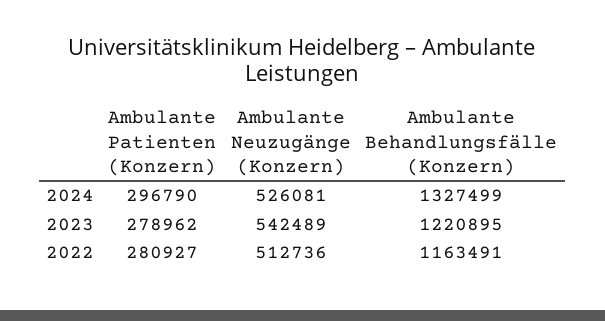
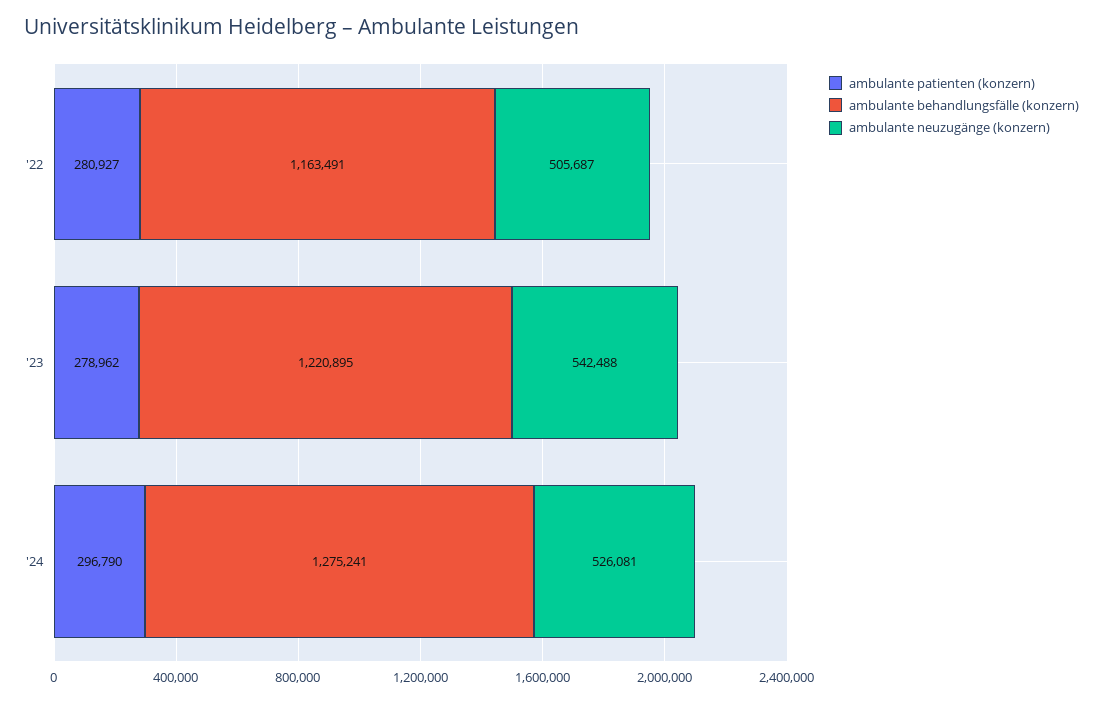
  {
    "Ambulante Patienten (Konzern)": {
      "2024": 296790,
      "2023": 278962,
      "2022": 280927
    },
    "Ambulante Neuzugänge (Konzern)": {
      "2024": 526081,
-     "2023": 542489,
+     "2023": 542488,
-     "2022": 512736
+     "2022": 505687
    },
    "Ambulante Behandlungsfälle (Konzern)": {
-     "2024": 1327499,
+     "2024": 1275241,
      "2023": 1220895,
      "2022": 1163491
    }
  }

